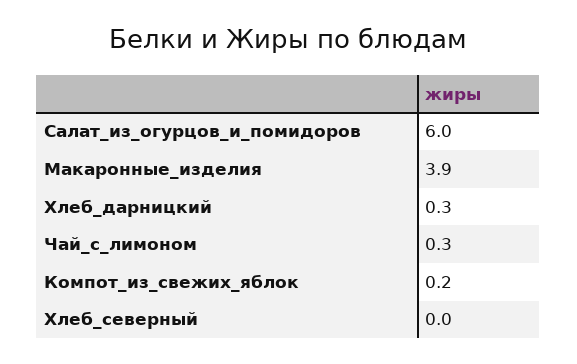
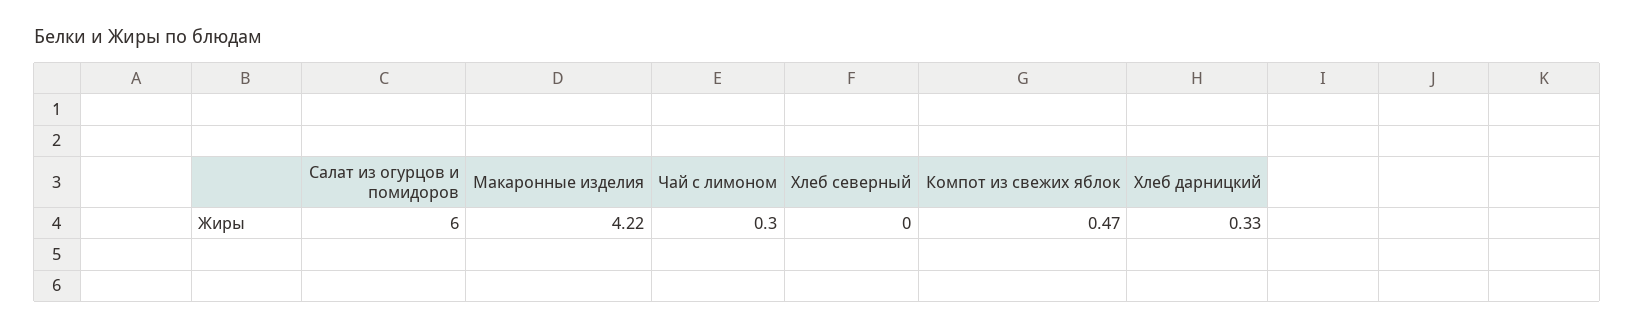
  {
    "Салат_из_огурцов_и_помидоров": 6,
-   "Макаронные_изделия": 3.9,
+   "Макаронные_изделия": 4.22,
    "Хлеб_дарницкий": 0.33,
    "Чай_с_лимоном": 0.3,
-   "Компот_из_свежих_яблок": 0.2,
+   "Компот_из_свежих_яблок": 0.47,
    "Хлеб_северный": 0
  }

